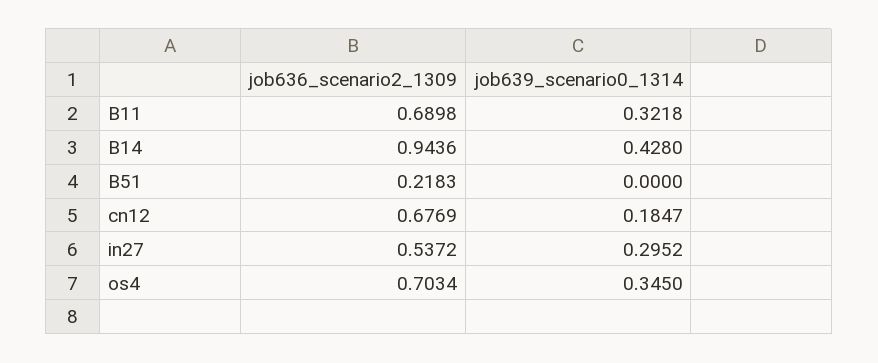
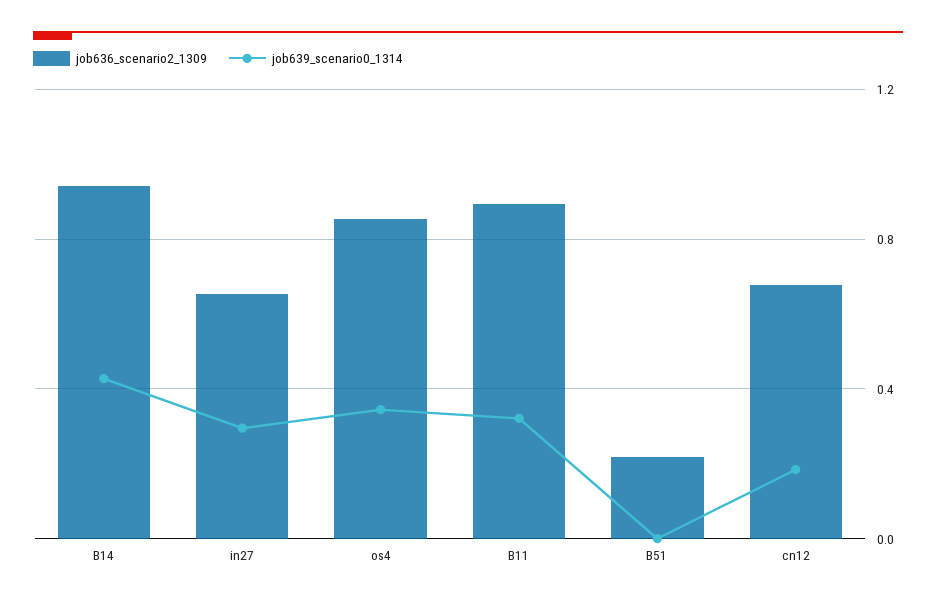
  {
    "job636_scenario2_1309": {
-     "B11": 0.6898,
+     "B11": 0.9,
      "B14": 0.9436,
      "B51": 0.2183,
      "cn12": 0.6769,
-     "in27": 0.5372,
+     "in27": 0.65,
-     "os4": 0.7034
+     "os4": 0.85
    },
    "job639_scenario0_1314": {
      "B11": 0.3218,
      "B14": 0.428,
      "B51": 0,
      "cn12": 0.1847,
      "in27": 0.2952,
      "os4": 0.345
    }
  }

